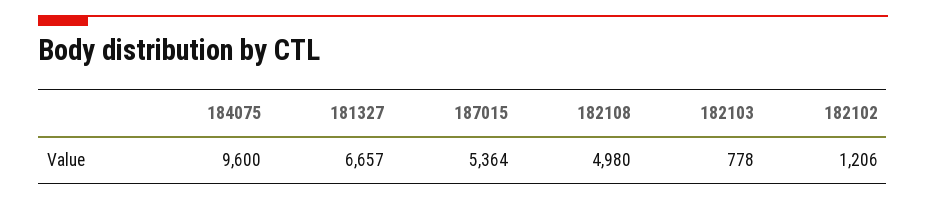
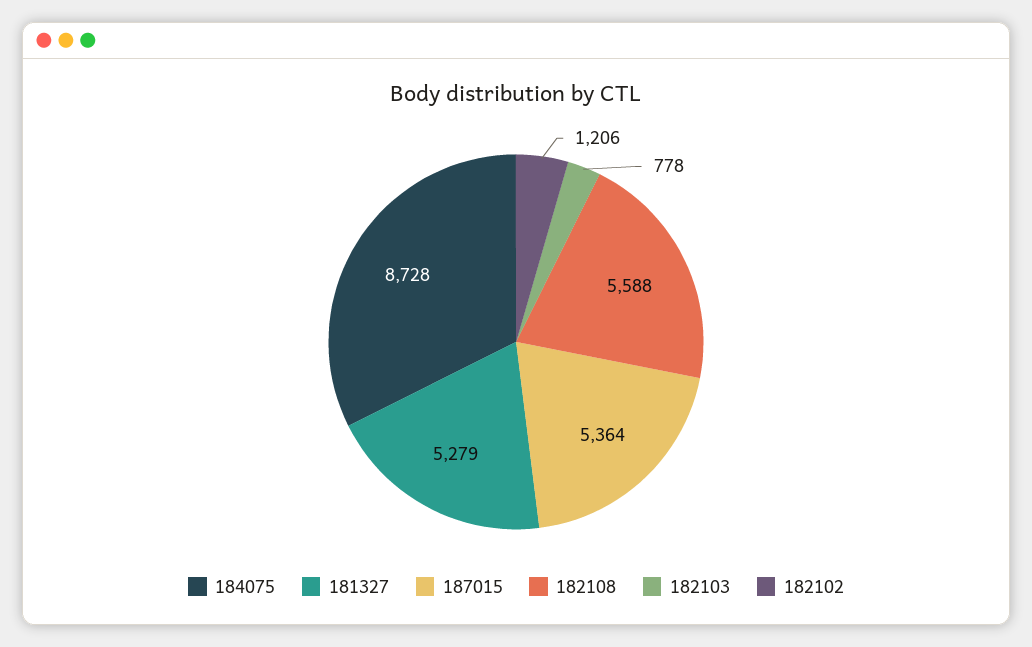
  {
-   "184075": 9600,
+   "184075": 8728,
-   "181327": 6657,
+   "181327": 5279,
    "187015": 5364,
-   "182108": 4980,
+   "182108": 5588,
    "182103": 778,
    "182102": 1206
  }

